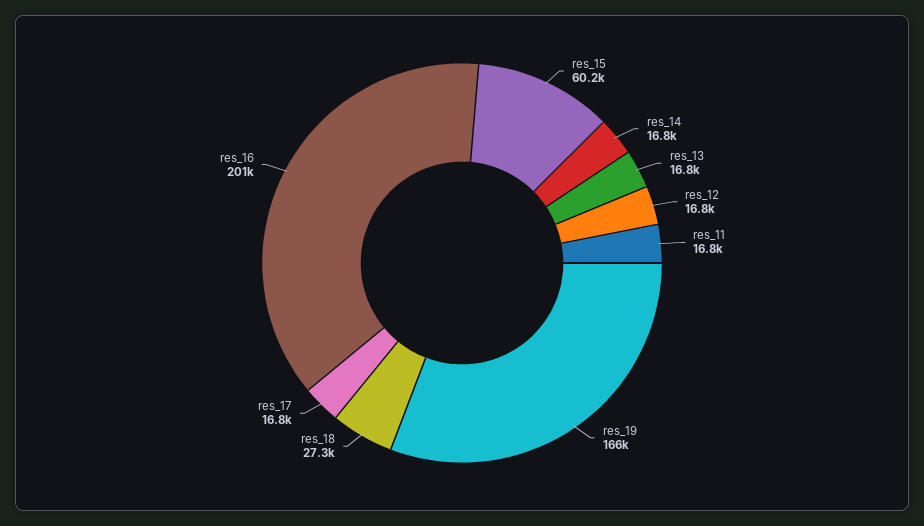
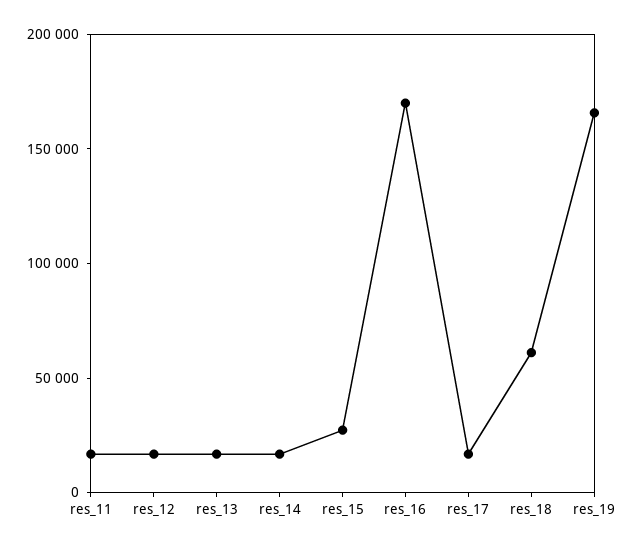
  {
-   "res_15": 60200,
+   "res_15": 30000,
    "res_14": 16800,
    "res_13": 16800,
    "res_12": 16800,
    "res_11": 16800,
    "res_19": 166000,
-   "res_18": 27300,
+   "res_18": 60000,
    "res_17": 16800,
-   "res_16": 201000
+   "res_16": 170000
  }

